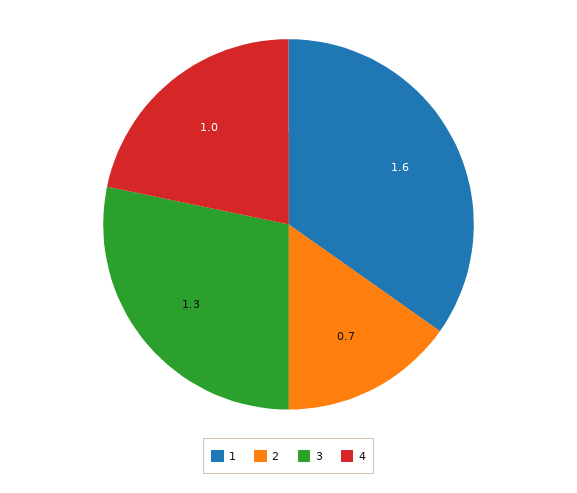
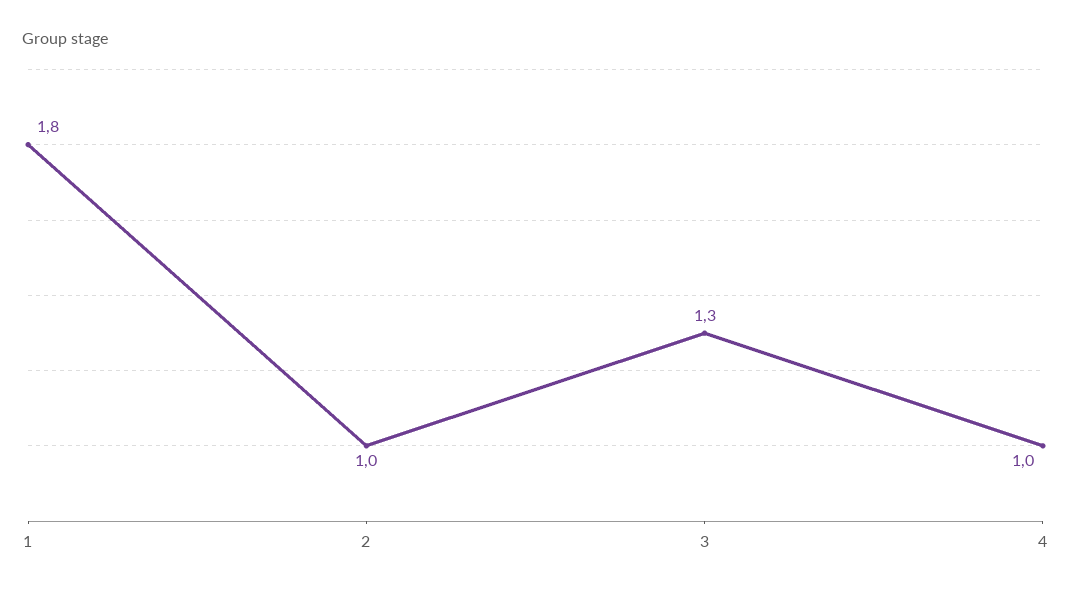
  {
-   "1": 1.6,
+   "1": 1.8,
-   "2": 0.7,
+   "2": 1,
    "3": 1.3,
    "4": 1
  }

